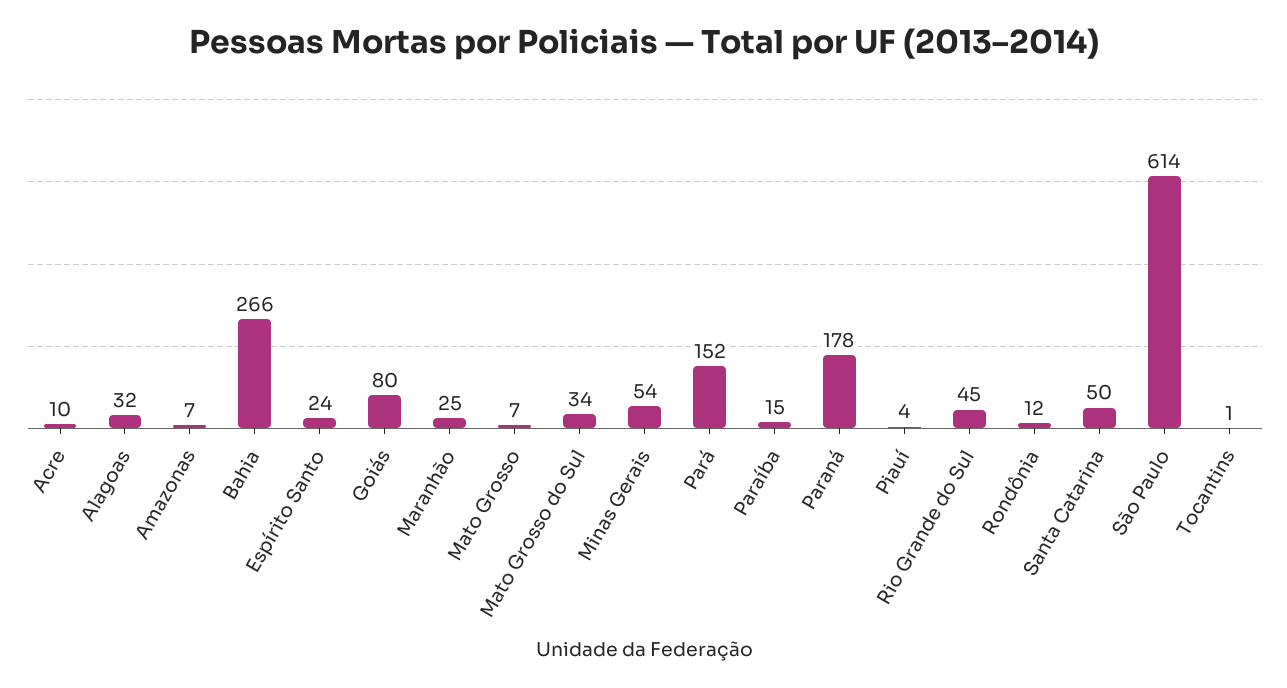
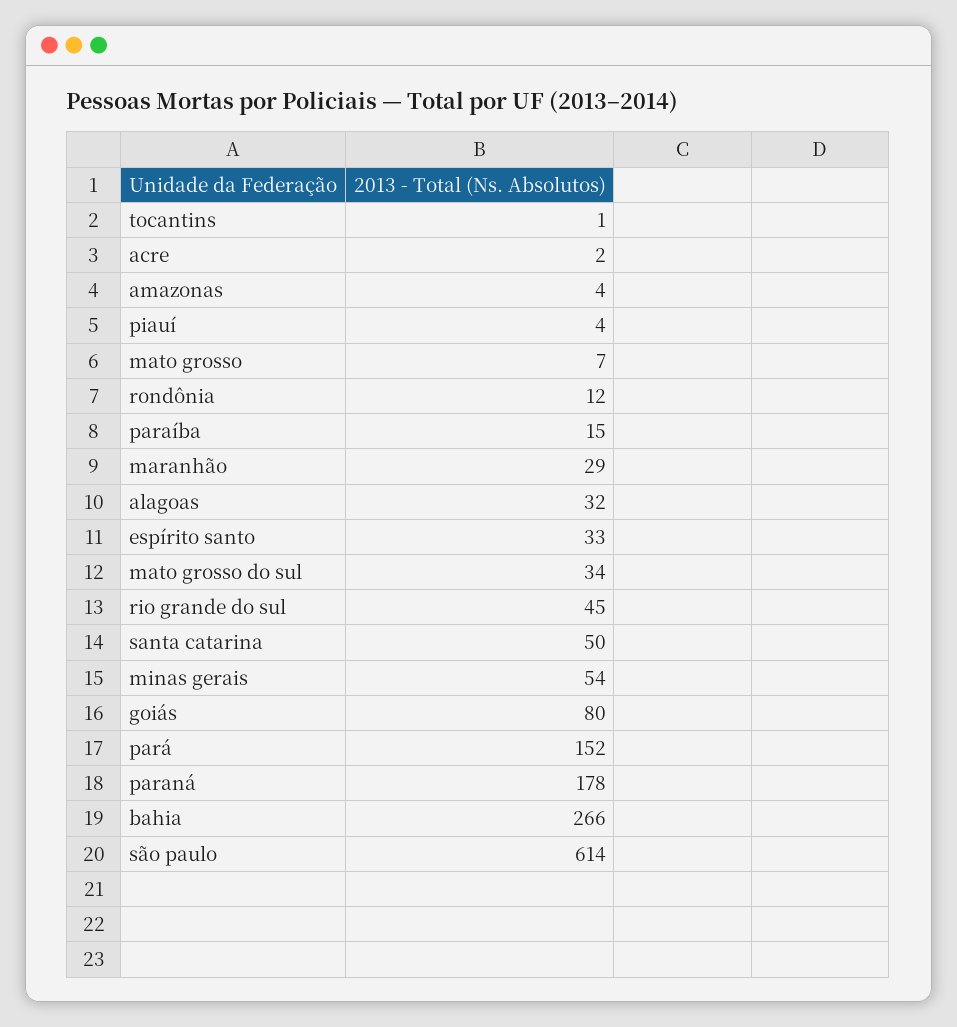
  {
-   "Acre": 10,
+   "Acre": 2,
    "Alagoas": 32,
-   "Amazonas": 7,
+   "Amazonas": 4,
    "Bahia": 266,
-   "Espírito Santo": 24,
+   "Espírito Santo": 33,
    "Goiás": 80,
-   "Maranhão": 25,
+   "Maranhão": 29,
    "Mato Grosso": 7,
    "Mato Grosso do Sul": 34,
    "Minas Gerais": 54,
    "Pará": 152,
    "Paraíba": 15,
    "Paraná": 178,
    "Piauí": 4,
    "Rio Grande do Sul": 45,
    "Rondônia": 12,
    "Santa Catarina": 50,
    "São Paulo": 614,
    "Tocantins": 1
  }

